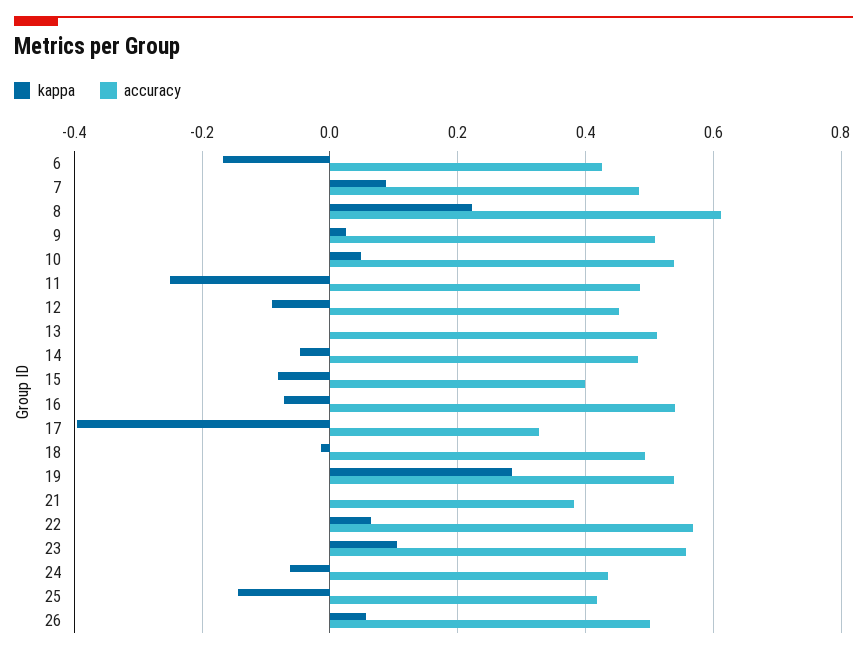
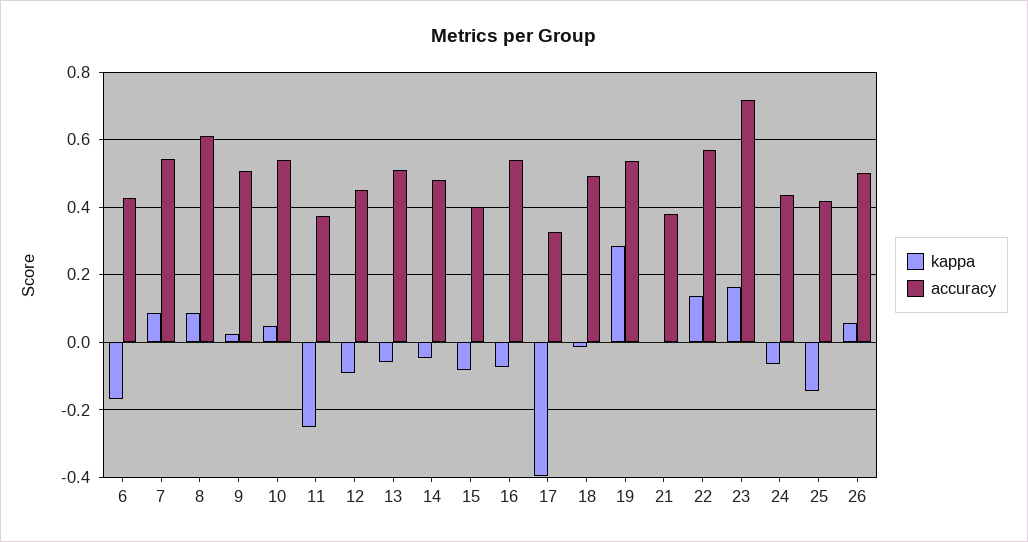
  {
    "kappa": {
      "6": -0.16,
      "7": 0.08,
-     "8": 0.22,
+     "8": 0.08,
      "9": 0.02,
      "10": 0.04,
      "11": -0.26,
      "12": -0.1,
-     "13": 0,
+     "13": -0.06,
      "14": -0.04,
      "15": -0.08,
      "16": -0.08,
      "17": -0.4,
      "18": -0.02,
      "19": 0.28,
      "21": 0,
-     "22": 0.06,
+     "22": 0.14,
-     "23": 0.1,
+     "23": 0.16,
      "24": -0.06,
      "25": -0.14,
      "26": 0.06
    },
    "accuracy": {
      "6": 0.42,
-     "7": 0.48,
+     "7": 0.54,
      "8": 0.62,
      "9": 0.5,
      "10": 0.54,
-     "11": 0.48,
+     "11": 0.38,
      "12": 0.46,
      "13": 0.52,
      "14": 0.48,
      "15": 0.4,
      "16": 0.54,
      "17": 0.32,
      "18": 0.5,
      "19": 0.54,
      "21": 0.38,
      "22": 0.56,
-     "23": 0.56,
+     "23": 0.72,
      "24": 0.44,
      "25": 0.42,
      "26": 0.5
    }
  }

